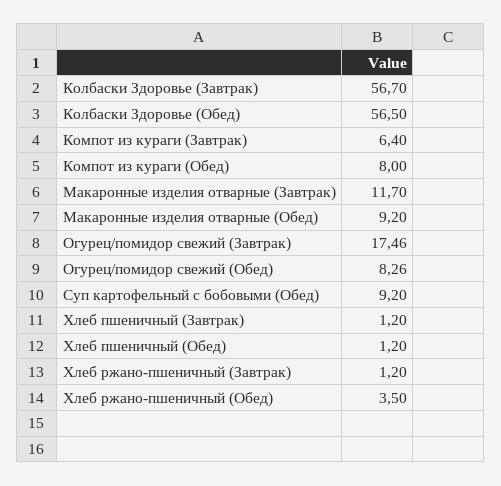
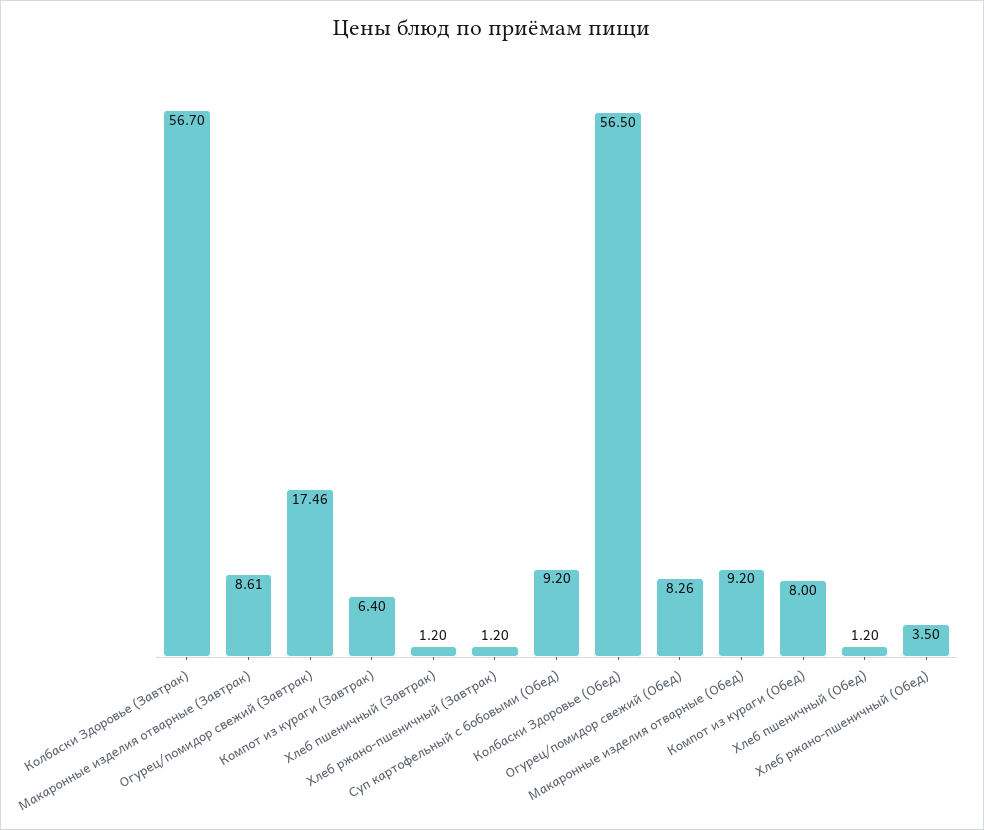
  {
    "Колбаски Здоровье (Завтрак)": 56.7,
    "Колбаски Здоровье (Обед)": 56.5,
    "Компот из кураги (Завтрак)": 6.4,
    "Компот из кураги (Обед)": 8,
-   "Макаронные изделия отварные (Завтрак)": 11.7,
+   "Макаронные изделия отварные (Завтрак)": 8.61,
    "Макаронные изделия отварные (Обед)": 9.2,
    "Огурец/помидор свежий (Завтрак)": 17.46,
    "Огурец/помидор свежий (Обед)": 8.26,
    "Суп картофельный с бобовыми (Обед)": 9.2,
    "Хлеб пшеничный (Завтрак)": 1.2,
    "Хлеб пшеничный (Обед)": 1.2,
    "Хлеб ржано-пшеничный (Завтрак)": 1.2,
    "Хлеб ржано-пшеничный (Обед)": 3.5
  }

